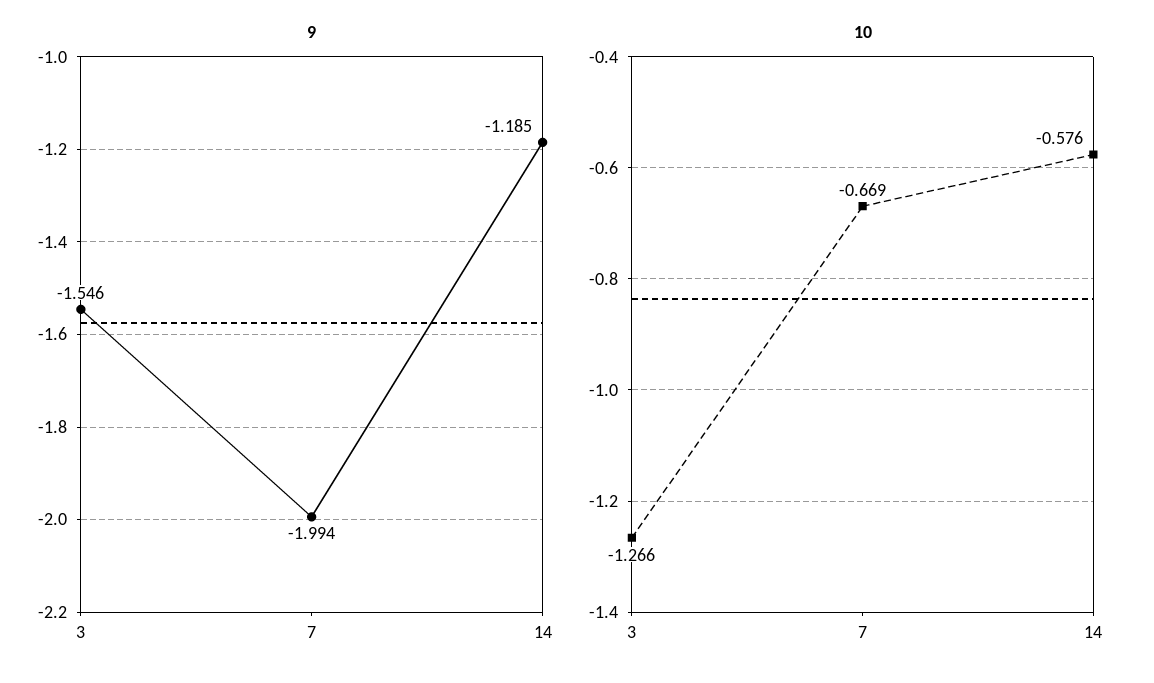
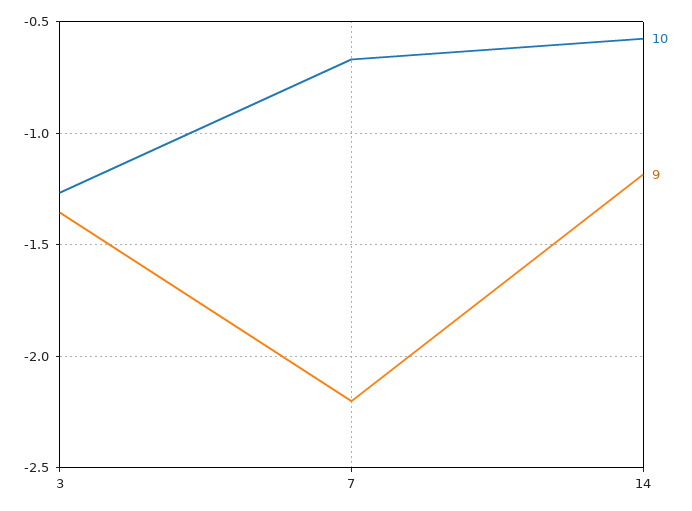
  {
    "9": {
-     "3": -1.546,
+     "3": -1.35,
-     "7": -1.994,
+     "7": -2.2,
      "14": -1.185
    },
    "10": {
      "3": -1.266,
      "7": -0.669,
      "14": -0.576
    }
  }

